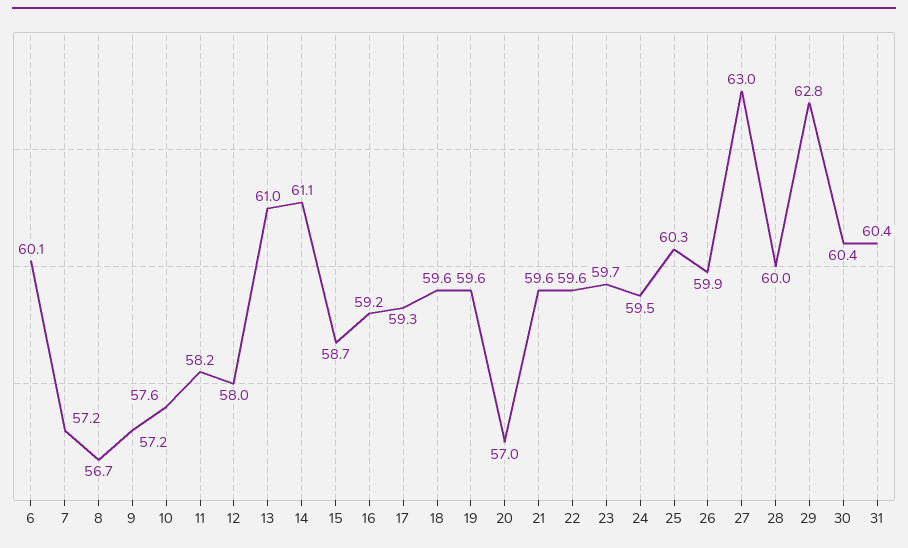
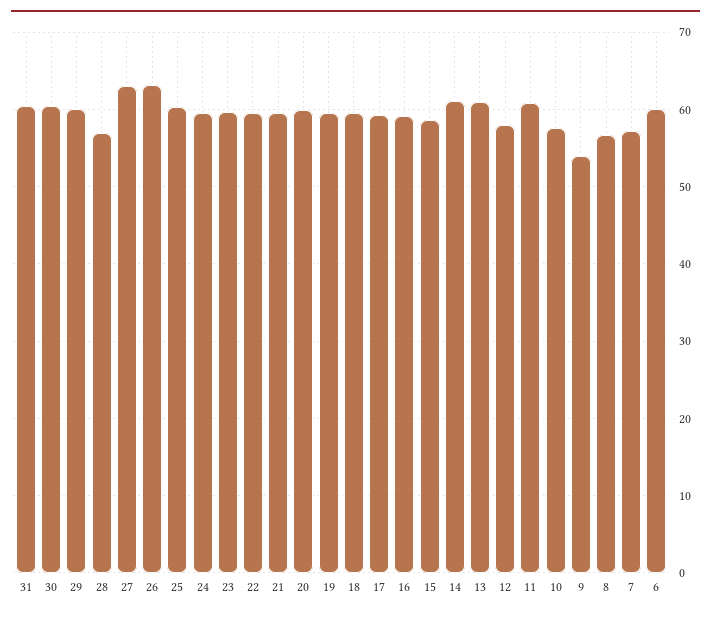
  {
    "6": 60.1,
    "7": 57.2,
    "8": 56.7,
-   "9": 57.2,
+   "9": 54,
    "10": 57.6,
-   "11": 58.2,
+   "11": 61,
    "12": 58,
    "13": 61,
    "14": 61.1,
    "15": 58.7,
    "16": 59.2,
    "17": 59.3,
    "18": 59.6,
    "19": 59.6,
-   "20": 57,
+   "20": 60,
    "21": 59.6,
    "22": 59.6,
    "23": 59.7,
    "24": 59.5,
    "25": 60.3,
-   "26": 59.9,
+   "26": 63,
    "27": 63,
-   "28": 60,
+   "28": 57,
-   "29": 62.8,
+   "29": 60,
    "30": 60.4,
    "31": 60.4
  }

